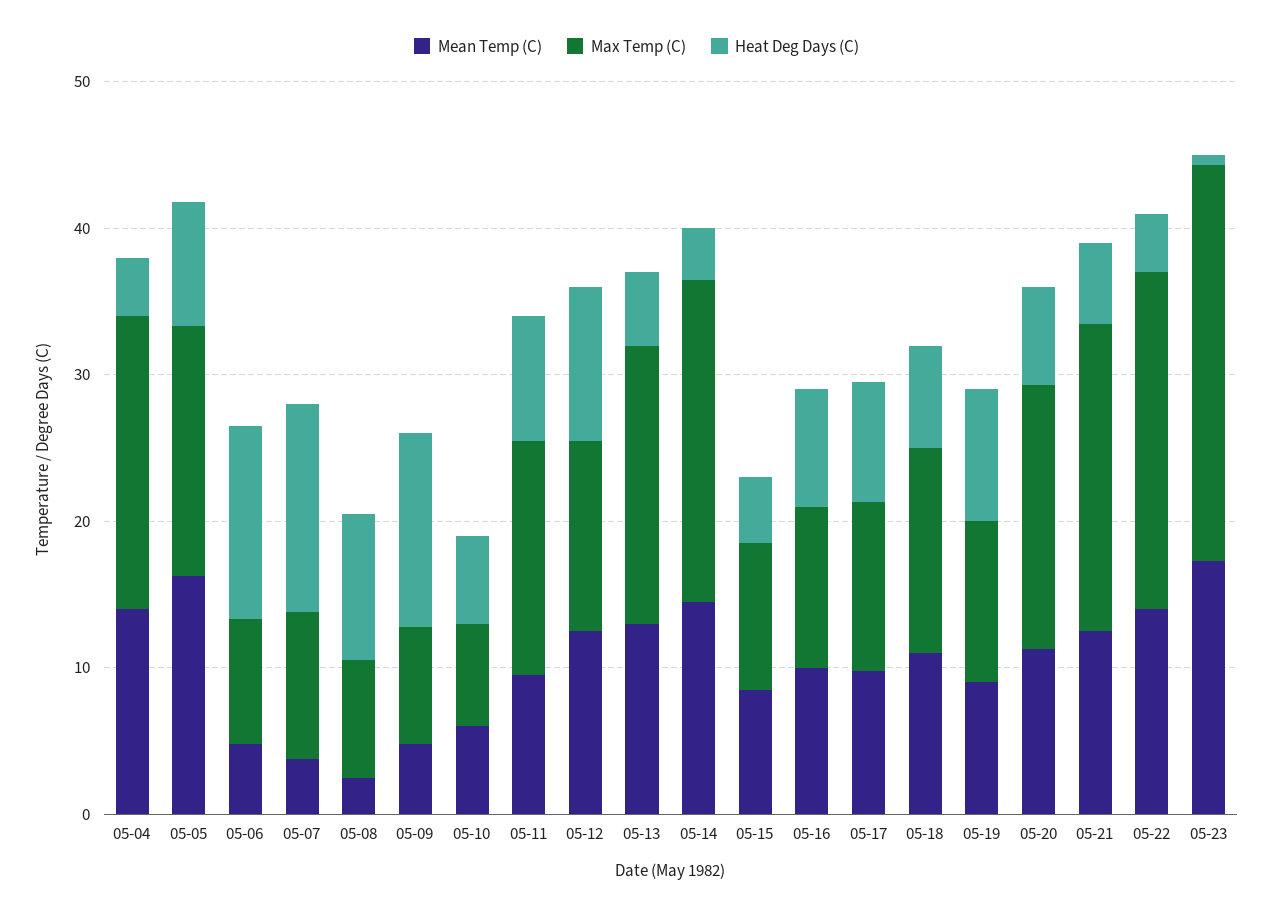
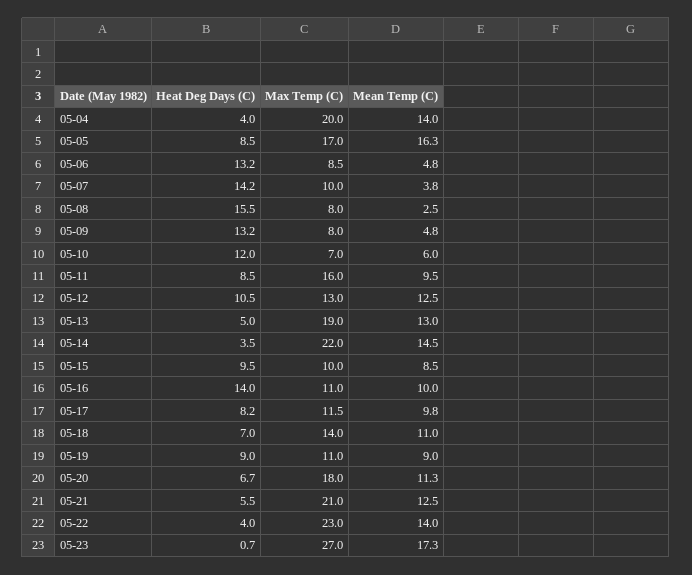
  {
    "Mean Temp (C)": {
      "05-04": 14,
      "05-05": 16.3,
      "05-06": 4.8,
      "05-07": 3.8,
      "05-08": 2.5,
      "05-09": 4.8,
      "05-10": 6,
      "05-11": 9.5,
      "05-12": 12.5,
      "05-13": 13,
      "05-14": 14.5,
      "05-15": 8.5,
      "05-16": 10,
      "05-17": 9.8,
      "05-18": 11,
      "05-19": 9,
      "05-20": 11.3,
      "05-21": 12.5,
      "05-22": 14,
      "05-23": 17.3
    },
    "Max Temp (C)": {
      "05-04": 20,
      "05-05": 17,
      "05-06": 8.5,
      "05-07": 10,
      "05-08": 8,
      "05-09": 8,
      "05-10": 7,
      "05-11": 16,
      "05-12": 13,
      "05-13": 19,
      "05-14": 22,
      "05-15": 10,
      "05-16": 11,
      "05-17": 11.5,
      "05-18": 14,
      "05-19": 11,
      "05-20": 18,
      "05-21": 21,
      "05-22": 23,
      "05-23": 27
    },
    "Heat Deg Days (C)": {
      "05-04": 4,
      "05-05": 8.5,
      "05-06": 13.2,
      "05-07": 14.2,
-     "05-08": 10,
+     "05-08": 15.5,
      "05-09": 13.2,
-     "05-10": 6,
+     "05-10": 12,
      "05-11": 8.5,
      "05-12": 10.5,
      "05-13": 5,
      "05-14": 3.5,
-     "05-15": 4,
+     "05-15": 9.5,
-     "05-16": 8,
+     "05-16": 14,
      "05-17": 8.2,
      "05-18": 7,
      "05-19": 9,
      "05-20": 6.7,
      "05-21": 5.5,
      "05-22": 4,
      "05-23": 0.7
    }
  }

